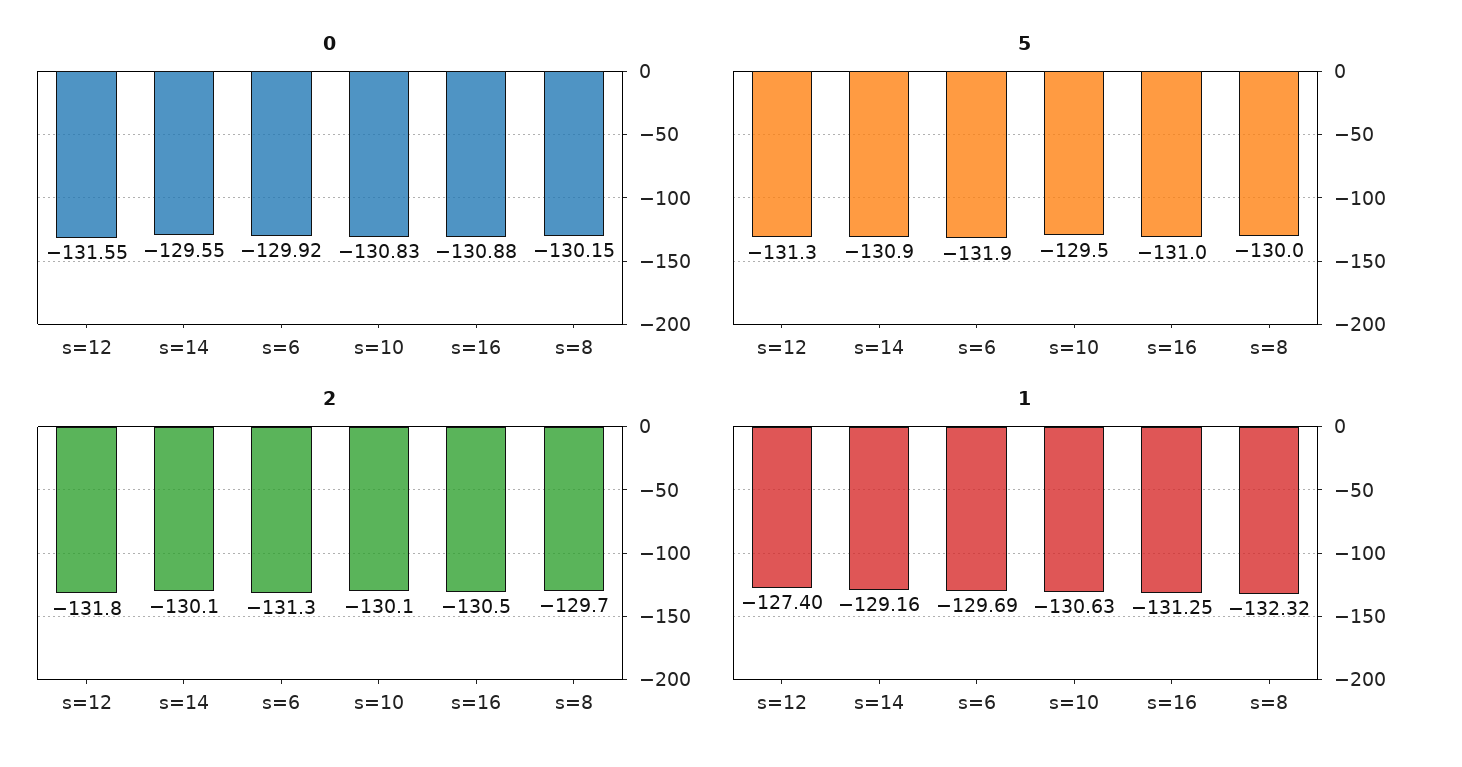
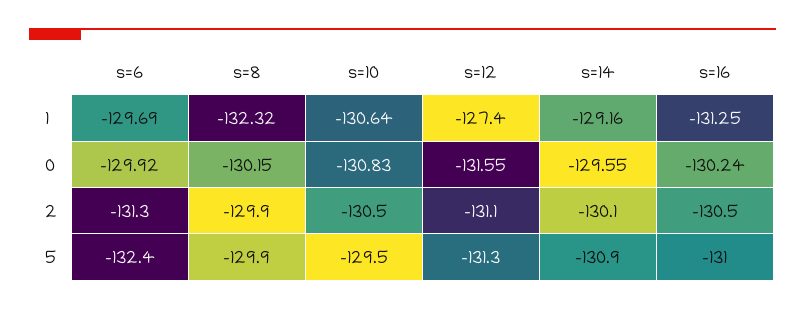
  {
    "0": {
      "s=12": -131.55,
      "s=14": -129.55,
      "s=6": -129.92,
      "s=10": -130.83,
-     "s=16": -130.88,
+     "s=16": -130.24,
      "s=8": -130.15
    },
    "5": {
      "s=12": -131.3,
      "s=14": -130.9,
-     "s=6": -131.9,
+     "s=6": -132.4,
      "s=10": -129.5,
      "s=16": -131,
-     "s=8": -130
+     "s=8": -129.9
    },
    "2": {
-     "s=12": -131.8,
+     "s=12": -131.1,
      "s=14": -130.1,
      "s=6": -131.3,
-     "s=10": -130.1,
+     "s=10": -130.5,
      "s=16": -130.5,
-     "s=8": -129.7
+     "s=8": -129.9
    },
    "1": {
      "s=12": -127.4,
      "s=14": -129.16,
      "s=6": -129.69,
-     "s=10": -130.63,
+     "s=10": -130.64,
      "s=16": -131.25,
      "s=8": -132.32
    }
  }

